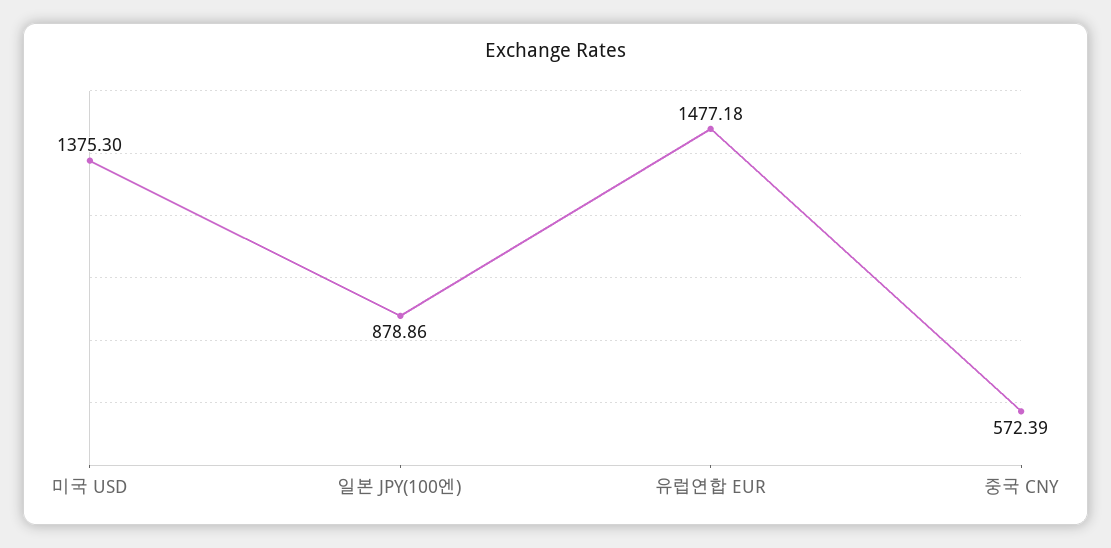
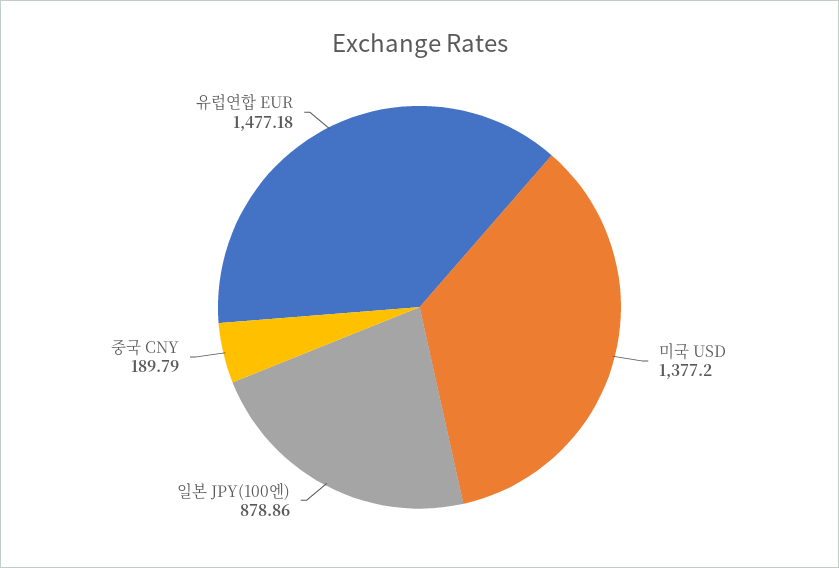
  {
-   "미국 USD": 1375.3,
+   "미국 USD": 1377.2,
    "일본 JPY(100엔)": 878.86,
    "유럽연합 EUR": 1477.18,
-   "중국 CNY": 572.39
+   "중국 CNY": 189.79
  }

